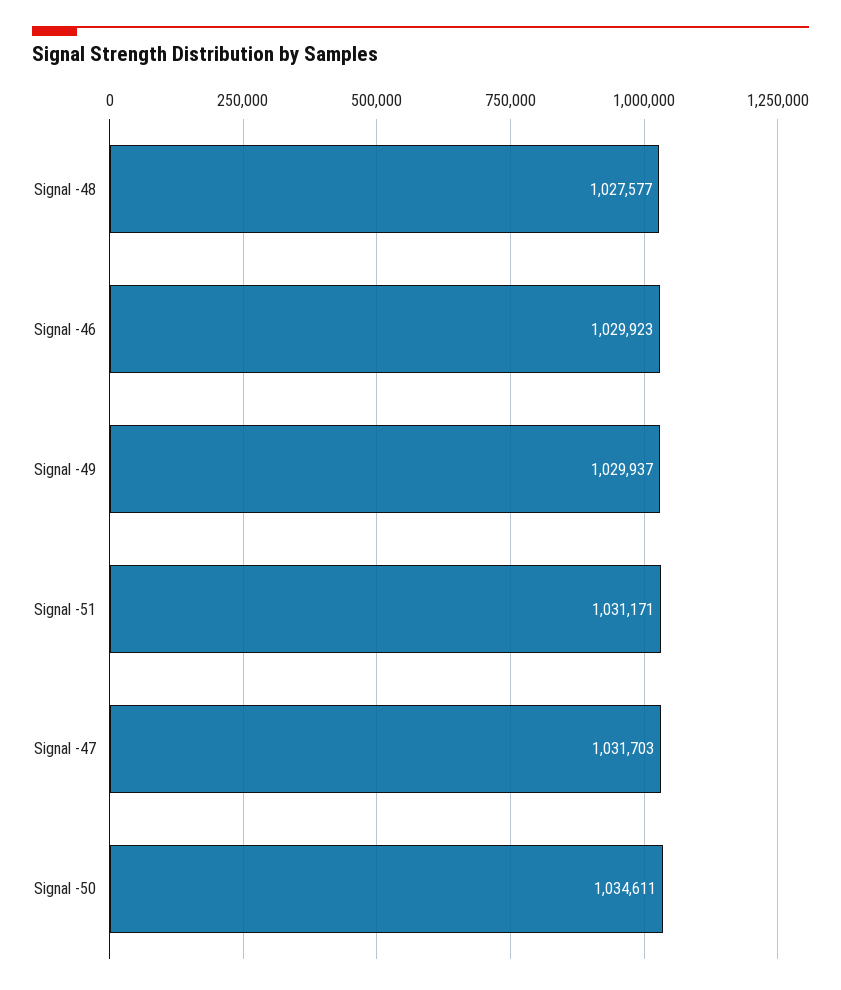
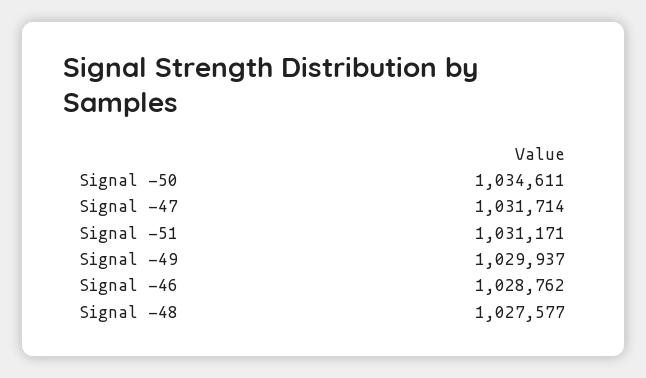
  {
    "Signal -48": 1027577,
-   "Signal -46": 1029923,
+   "Signal -46": 1028762,
    "Signal -49": 1029937,
    "Signal -51": 1031171,
-   "Signal -47": 1031703,
+   "Signal -47": 1031714,
    "Signal -50": 1034611
  }

